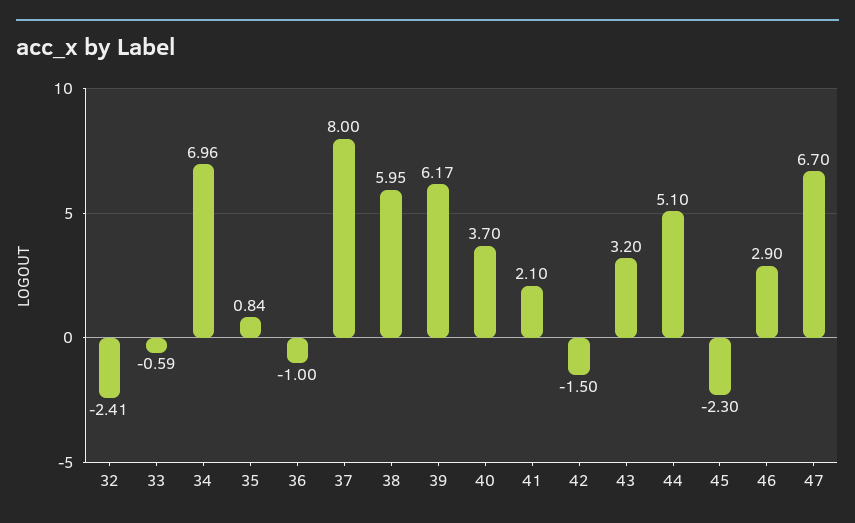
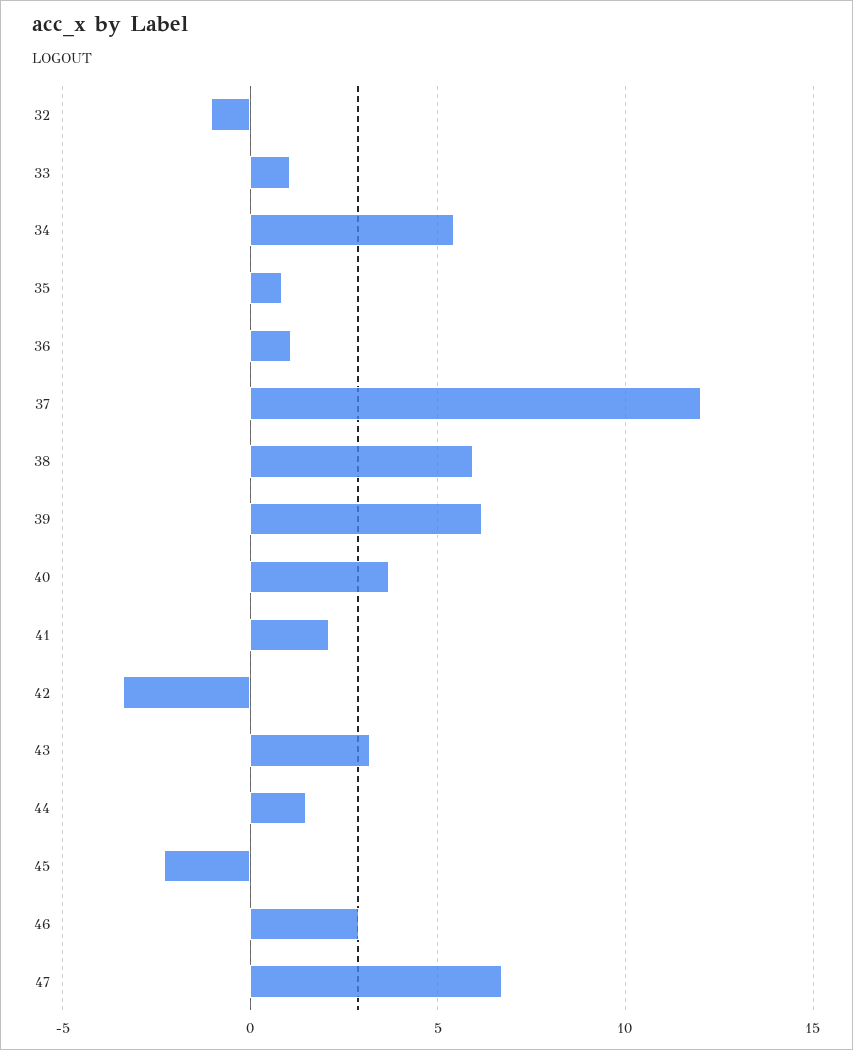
  {
-   "32": -2.41,
+   "32": -1,
-   "33": -0.59,
+   "33": 1,
-   "34": 6.96,
+   "34": 5.5,
    "35": 0.84,
-   "36": -1,
+   "36": 1,
-   "37": 8,
+   "37": 12,
    "38": 5.95,
    "39": 6.17,
    "40": 3.7,
    "41": 2.1,
-   "42": -1.5,
+   "42": -3.5,
    "43": 3.2,
-   "44": 5.1,
+   "44": 1.5,
    "45": -2.3,
    "46": 2.9,
    "47": 6.7
  }

